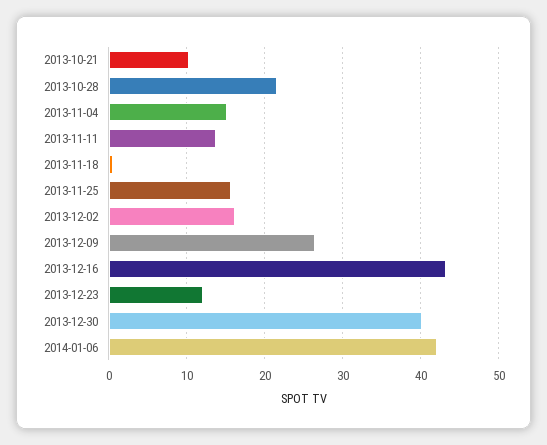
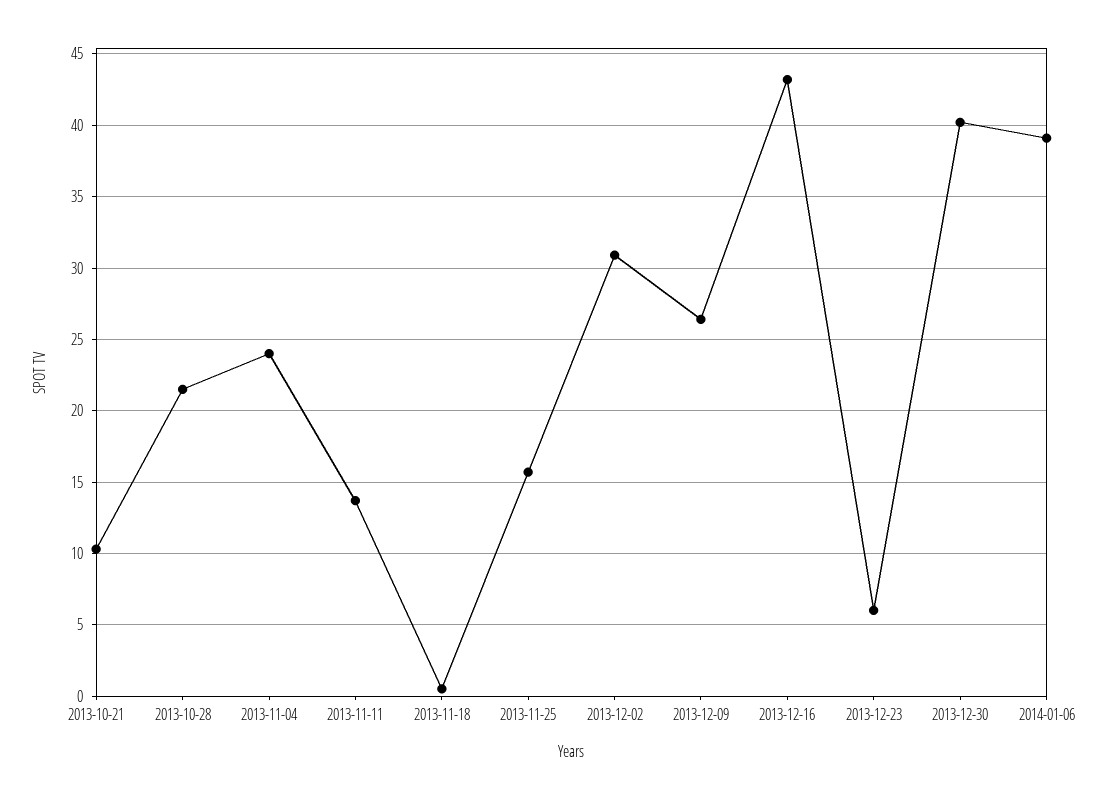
  {
    "2013-10-21": 10.5,
    "2013-10-28": 21.5,
-   "2013-11-04": 15,
+   "2013-11-04": 24,
    "2013-11-11": 13.5,
    "2013-11-18": 0.5,
    "2013-11-25": 15.5,
-   "2013-12-02": 16,
+   "2013-12-02": 31,
    "2013-12-09": 26.5,
    "2013-12-16": 43,
-   "2013-12-23": 12,
+   "2013-12-23": 6,
    "2013-12-30": 40,
-   "2014-01-06": 42
+   "2014-01-06": 39
  }

